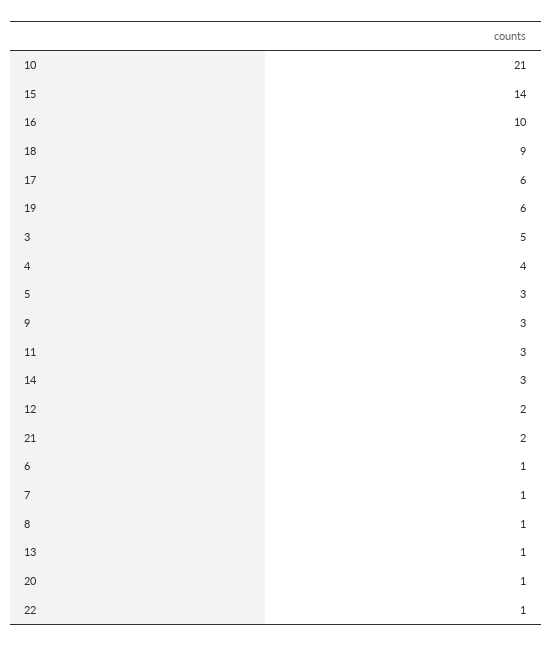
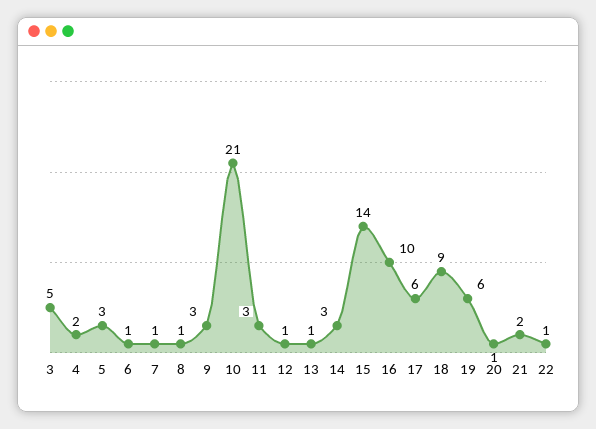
  {
    "10": 21,
    "15": 14,
    "16": 10,
    "18": 9,
    "17": 6,
    "19": 6,
    "3": 5,
-   "4": 4,
+   "4": 2,
    "5": 3,
    "9": 3,
    "11": 3,
    "14": 3,
-   "12": 2,
+   "12": 1,
    "21": 2,
    "6": 1,
    "7": 1,
    "8": 1,
    "13": 1,
    "20": 1,
    "22": 1
  }

